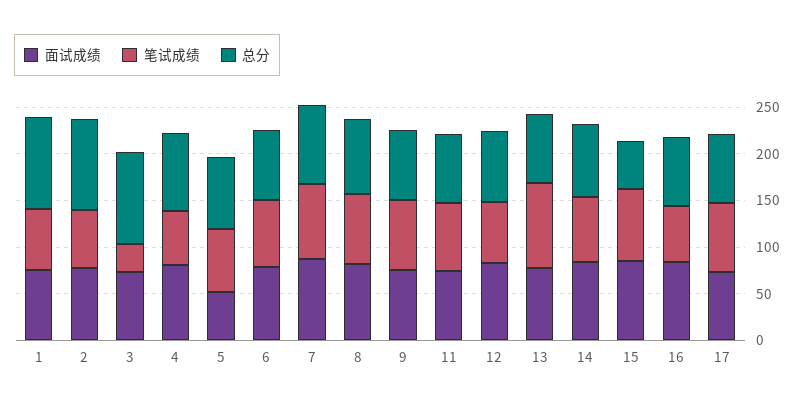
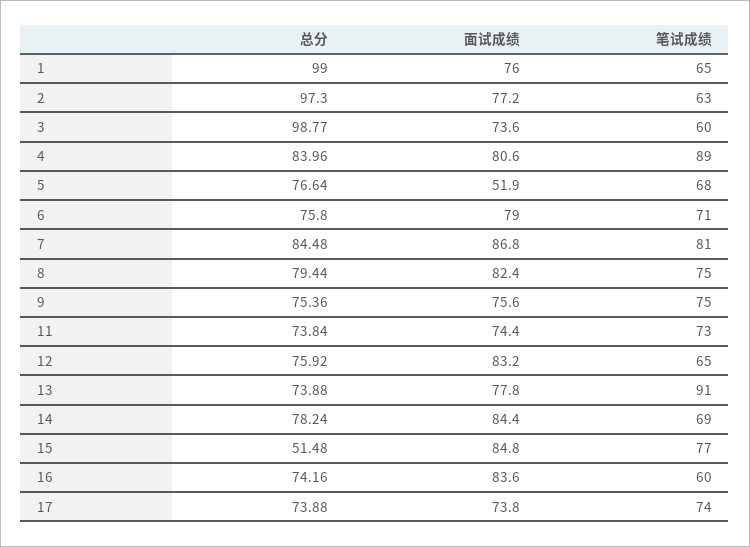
  {
    "面试成绩": {
      "1": 76,
      "2": 77.2,
      "3": 73.6,
      "4": 80.6,
      "5": 51.9,
      "6": 79,
      "7": 86.8,
      "8": 82.4,
      "9": 75.6,
      "11": 74.4,
      "12": 83.2,
      "13": 77.8,
      "14": 84.4,
      "15": 84.8,
      "16": 83.6,
      "17": 73.8
    },
    "笔试成绩": {
      "1": 65,
      "2": 63,
-     "3": 30,
+     "3": 60,
-     "4": 60,
+     "4": 89,
      "5": 68,
      "6": 71,
      "7": 81,
      "8": 75,
      "9": 75,
      "11": 73,
      "12": 65,
      "13": 91,
      "14": 69,
      "15": 77,
      "16": 60,
      "17": 74
    },
    "总分": {
      "1": 99,
      "2": 97.3,
      "3": 98.77,
      "4": 83.96,
      "5": 76.64,
      "6": 75.8,
      "7": 84.48,
      "8": 79.44,
      "9": 75.36,
      "11": 73.84,
      "12": 75.92,
      "13": 73.88,
      "14": 78.24,
      "15": 51.48,
      "16": 74.16,
      "17": 73.88
    }
  }

